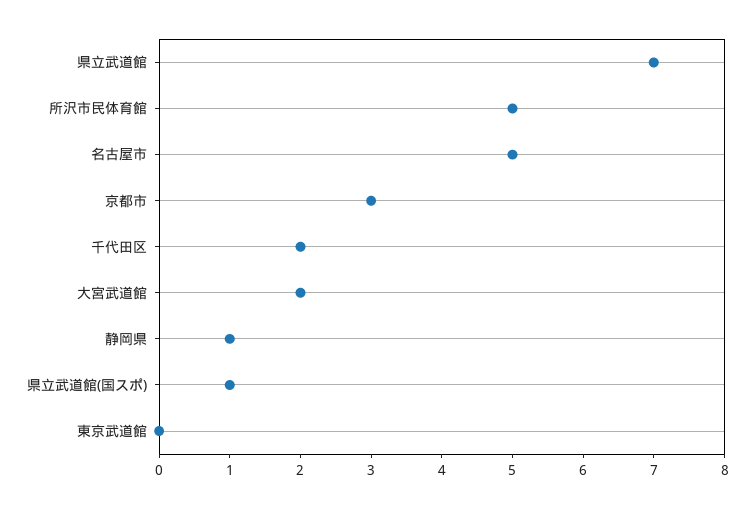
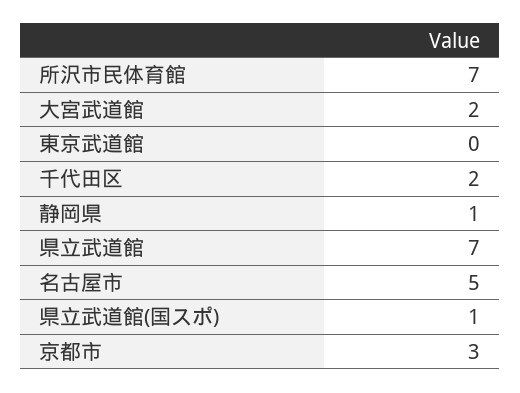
  {
    "県立武道館": 7,
-   "所沢市民体育館": 5,
+   "所沢市民体育館": 7,
    "名古屋市": 5,
    "京都市": 3,
    "千代田区": 2,
    "大宮武道館": 2,
    "静岡県": 1,
    "県立武道館(国スポ)": 1,
    "東京武道館": 0
  }

